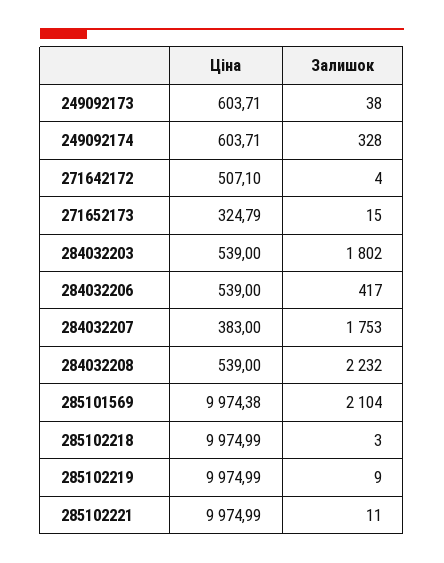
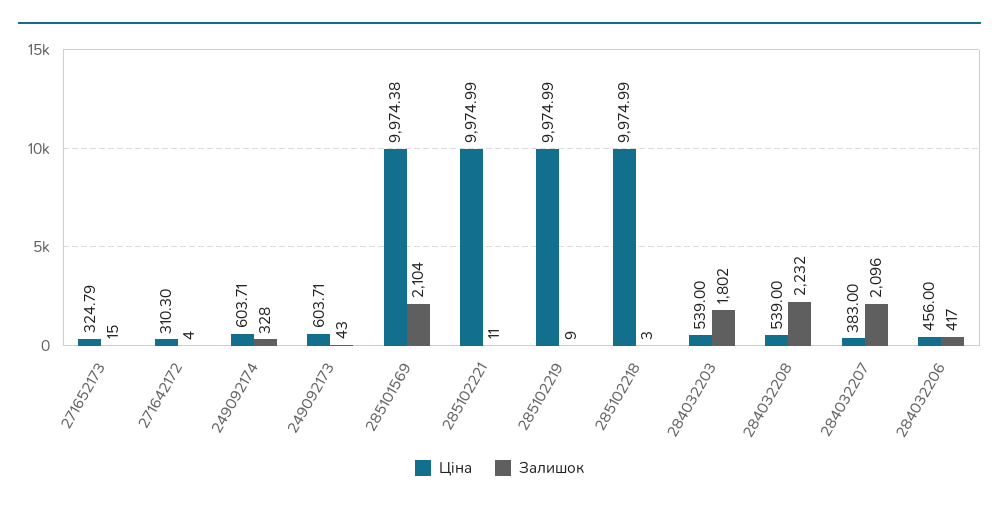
  {
    "Ціна": {
      "249092173": 603.71,
      "249092174": 603.71,
-     "271642172": 507.1,
+     "271642172": 310.3,
      "271652173": 324.79,
      "284032203": 539,
-     "284032206": 539,
+     "284032206": 456,
      "284032207": 383,
      "284032208": 539,
      "285101569": 9974.38,
      "285102218": 9974.99,
      "285102219": 9974.99,
      "285102221": 9974.99
    },
    "Залишок": {
-     "249092173": 38,
+     "249092173": 43,
      "249092174": 328,
      "271642172": 4,
      "271652173": 15,
      "284032203": 1802,
      "284032206": 417,
-     "284032207": 1753,
+     "284032207": 2096,
      "284032208": 2232,
      "285101569": 2104,
      "285102218": 3,
      "285102219": 9,
      "285102221": 11
    }
  }

